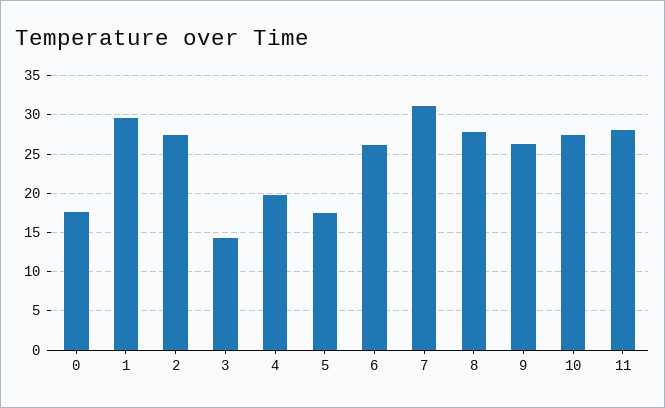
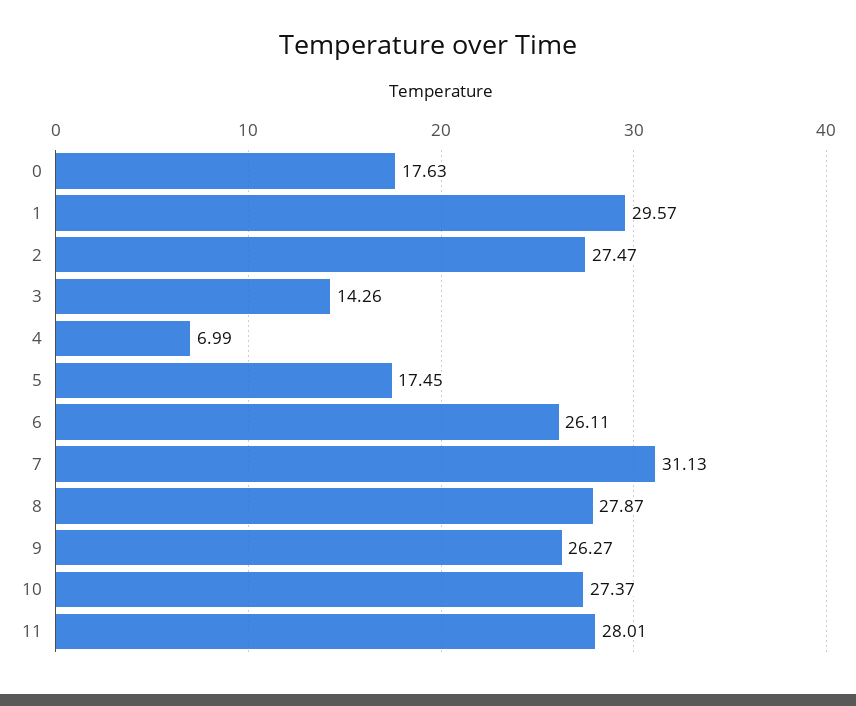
  {
    "0": 17.63,
    "1": 29.57,
    "2": 27.47,
    "3": 14.26,
-   "4": 20,
+   "4": 6.99,
    "5": 17.45,
    "6": 26.11,
    "7": 31.13,
    "8": 27.87,
    "9": 26.27,
    "10": 27.37,
    "11": 28.01
  }

